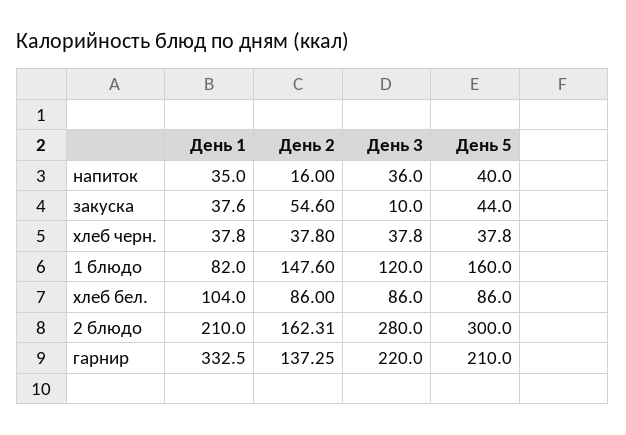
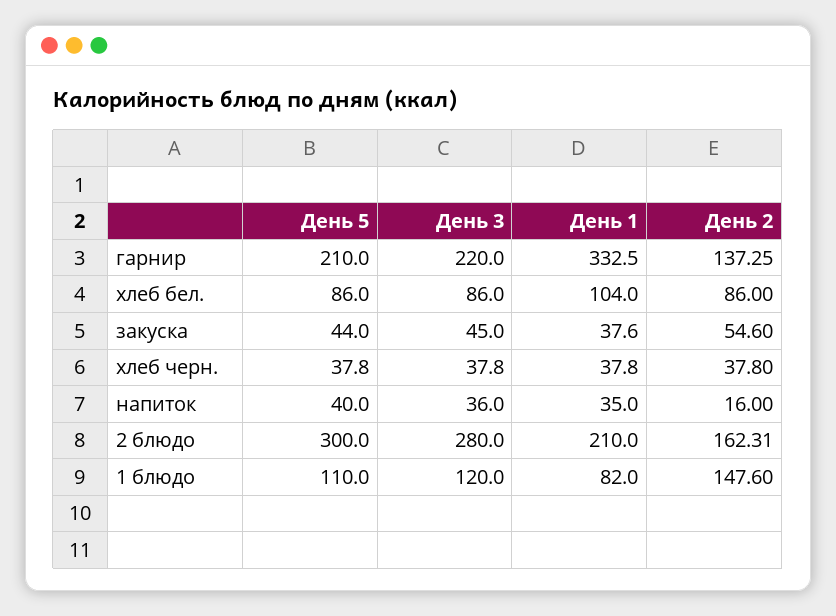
  {
    "День 1": {
      "напиток": 35,
      "закуска": 37.6,
      "хлеб черн.": 37.8,
      "1 блюдо": 82,
      "хлеб бел.": 104,
      "2 блюдо": 210,
      "гарнир": 332.5
    },
    "День 2": {
      "напиток": 16,
      "закуска": 54.6,
      "хлеб черн.": 37.8,
      "1 блюдо": 147.6,
      "хлеб бел.": 86,
      "2 блюдо": 162.31,
      "гарнир": 137.25
    },
    "День 3": {
      "напиток": 36,
-     "закуска": 10,
+     "закуска": 45,
      "хлеб черн.": 37.8,
      "1 блюдо": 120,
      "хлеб бел.": 86,
      "2 блюдо": 280,
      "гарнир": 220
    },
    "День 5": {
      "напиток": 40,
      "закуска": 44,
      "хлеб черн.": 37.8,
-     "1 блюдо": 160,
+     "1 блюдо": 110,
      "хлеб бел.": 86,
      "2 блюдо": 300,
      "гарнир": 210
    }
  }

